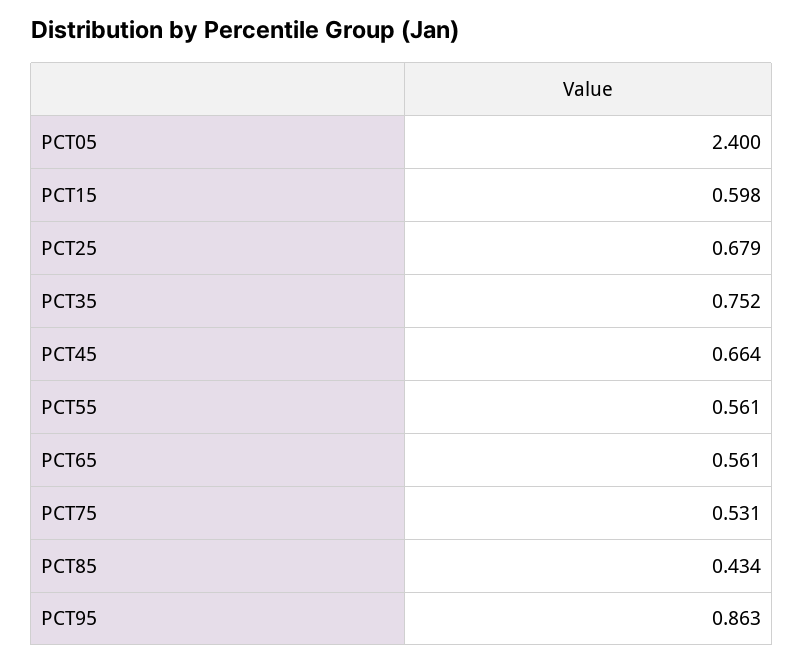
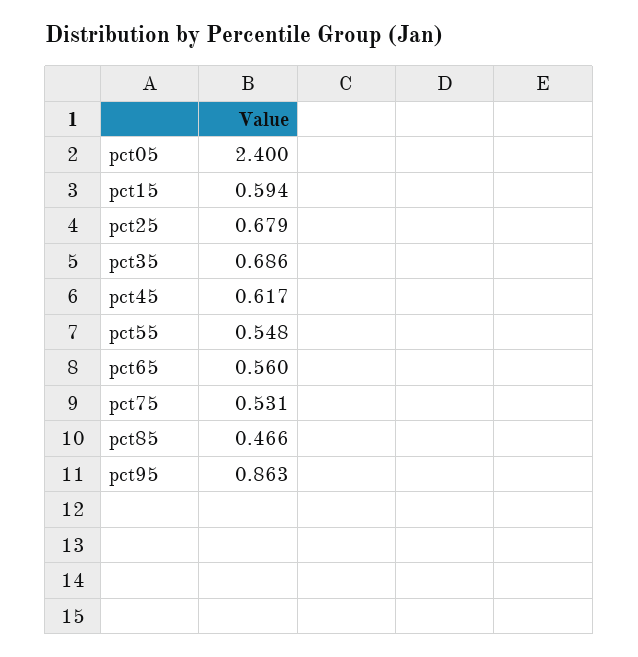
  {
    "PCT05": 2.4,
-   "PCT15": 0.598,
+   "PCT15": 0.594,
    "PCT25": 0.679,
-   "PCT35": 0.752,
+   "PCT35": 0.686,
-   "PCT45": 0.664,
+   "PCT45": 0.617,
-   "PCT55": 0.561,
+   "PCT55": 0.548,
-   "PCT65": 0.561,
+   "PCT65": 0.56,
    "PCT75": 0.531,
-   "PCT85": 0.434,
+   "PCT85": 0.466,
    "PCT95": 0.863
  }

